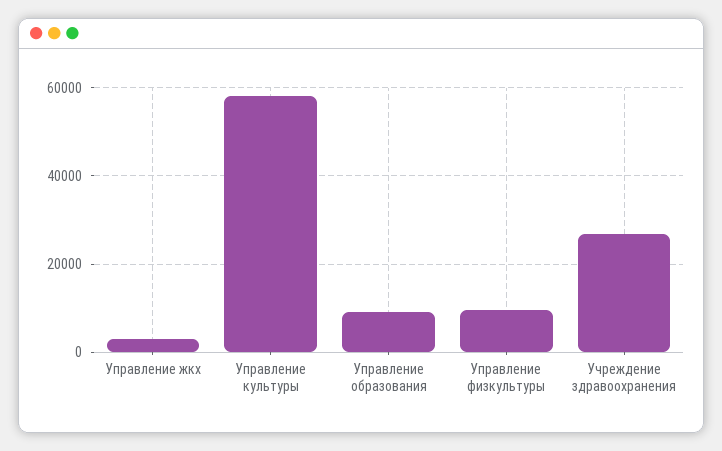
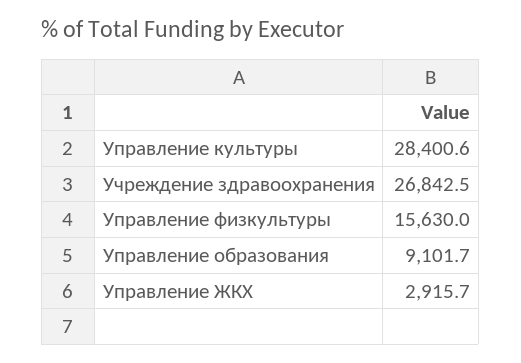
  {
    "Управление жкх": 2915.7,
-   "Управление культуры": 58000,
+   "Управление культуры": 28400.6,
    "Управление образования": 9101.7,
-   "Управление физкультуры": 10000,
+   "Управление физкультуры": 15630,
    "Учреждение здравоохранения": 26842.5
  }

